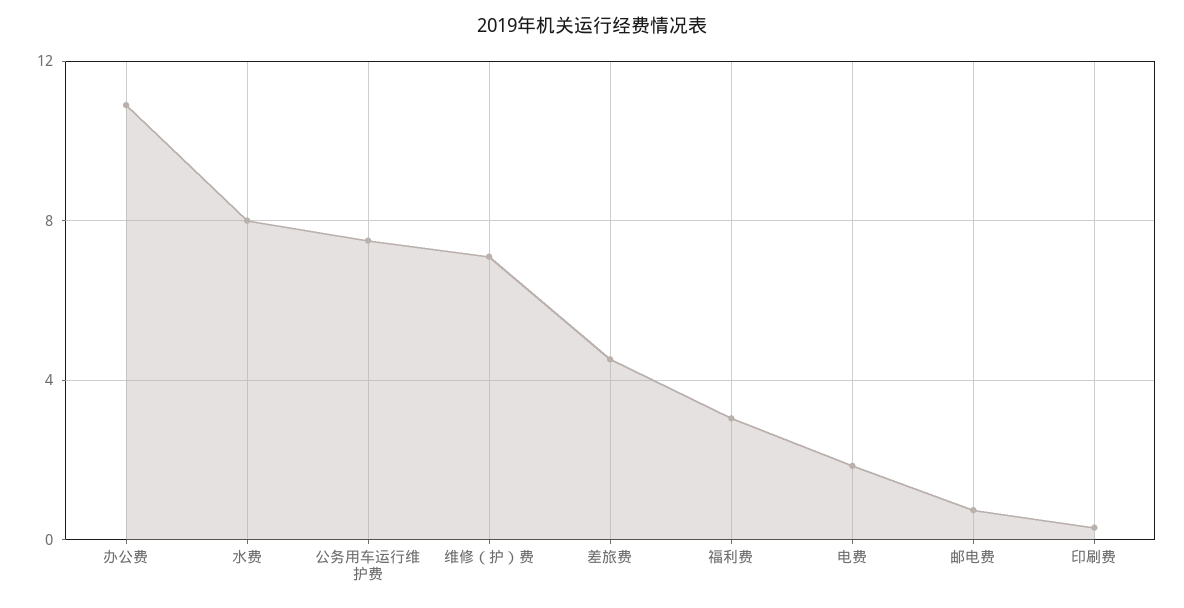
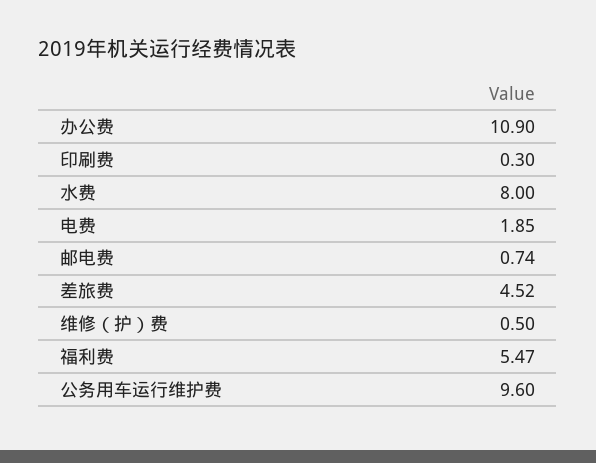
  {
    "办公费": 10.9,
    "水费": 8,
-   "公务用车运行维护费": 7.5,
+   "公务用车运行维护费": 9.6,
-   "维修（护）费": 7,
+   "维修（护）费": 0.5,
    "差旅费": 4.52,
-   "福利费": 3,
+   "福利费": 5.47,
    "电费": 1.85,
    "邮电费": 0.74,
    "印刷费": 0.3
  }

